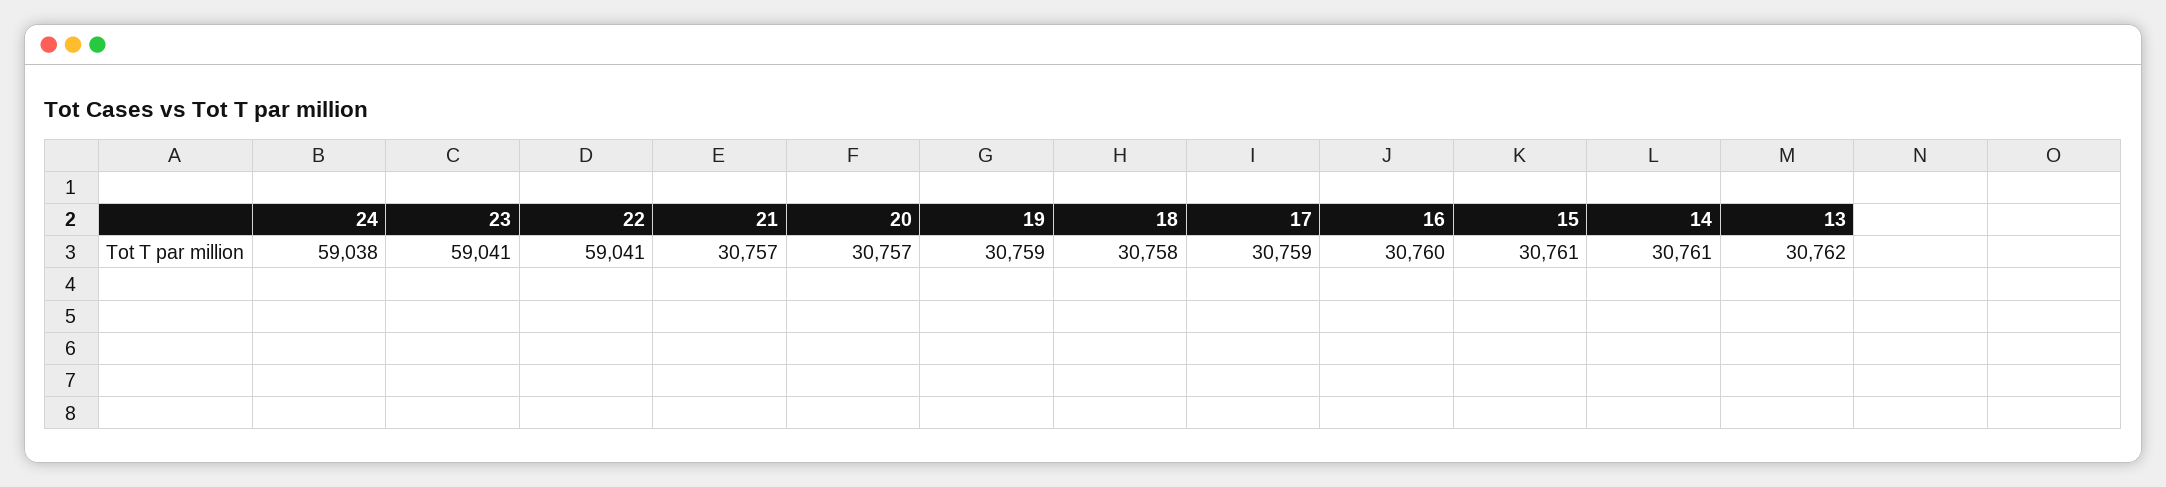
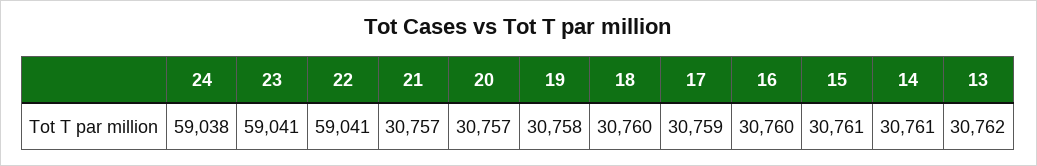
  {
    "24": 59038,
    "23": 59041,
    "22": 59041,
    "21": 30757,
    "20": 30757,
-   "19": 30759,
+   "19": 30758,
-   "18": 30758,
+   "18": 30760,
    "17": 30759,
    "16": 30760,
    "15": 30761,
    "14": 30761,
    "13": 30762
  }

